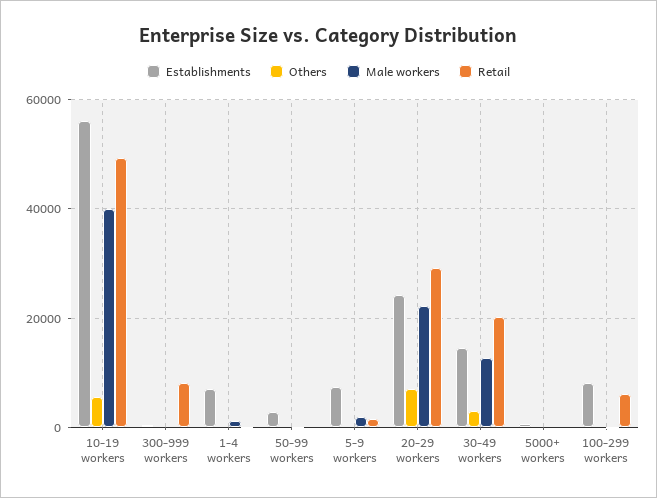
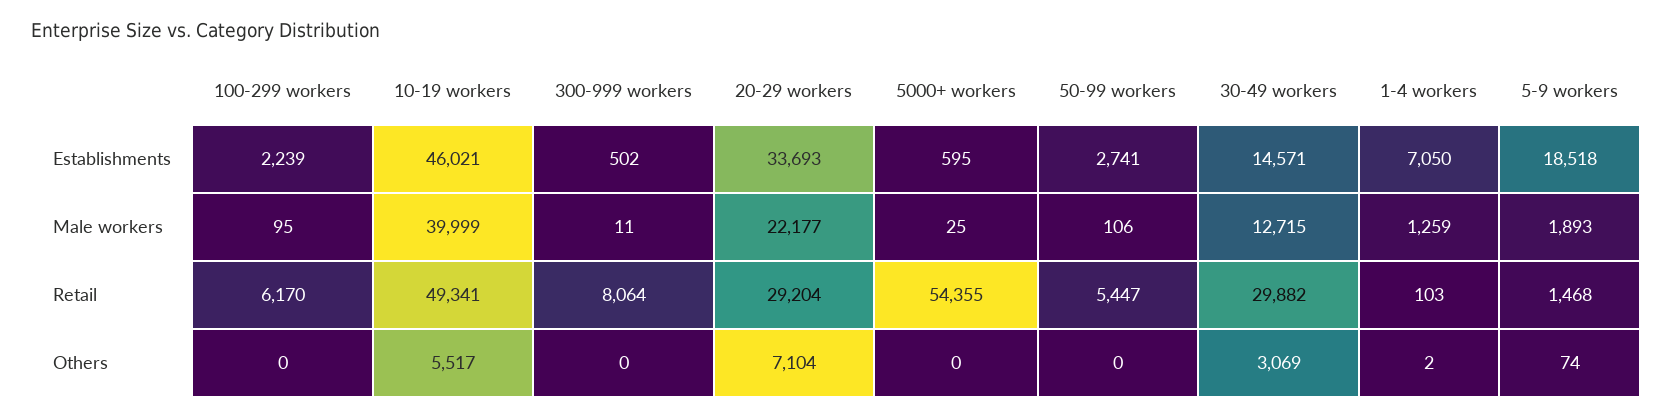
  {
    "Establishments": {
-     "10-19 workers": 56000,
+     "10-19 workers": 46021,
      "300-999 workers": 502,
      "1-4 workers": 7050,
      "50-99 workers": 2741,
-     "5-9 workers": 8000,
+     "5-9 workers": 18518,
-     "20-29 workers": 24000,
+     "20-29 workers": 33693,
      "30-49 workers": 14571,
      "5000+ workers": 595,
-     "100-299 workers": 8000
+     "100-299 workers": 2239
    },
    "Others": {
      "10-19 workers": 5517,
      "300-999 workers": 0,
      "1-4 workers": 2,
      "50-99 workers": 0,
      "5-9 workers": 74,
      "20-29 workers": 7104,
      "30-49 workers": 3069,
      "5000+ workers": 0,
      "100-299 workers": 0
    },
    "Male workers": {
      "10-19 workers": 39999,
      "300-999 workers": 11,
      "1-4 workers": 1259,
      "50-99 workers": 106,
      "5-9 workers": 1893,
      "20-29 workers": 22177,
      "30-49 workers": 12715,
      "5000+ workers": 25,
      "100-299 workers": 95
    },
    "Retail": {
      "10-19 workers": 49341,
      "300-999 workers": 8064,
      "1-4 workers": 103,
-     "50-99 workers": 0,
+     "50-99 workers": 5447,
      "5-9 workers": 1468,
      "20-29 workers": 29204,
-     "30-49 workers": 20000,
+     "30-49 workers": 29882,
-     "5000+ workers": 0,
+     "5000+ workers": 54355,
      "100-299 workers": 6170
    }
  }

